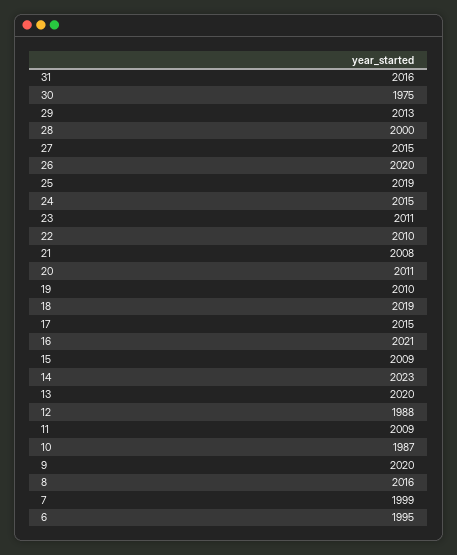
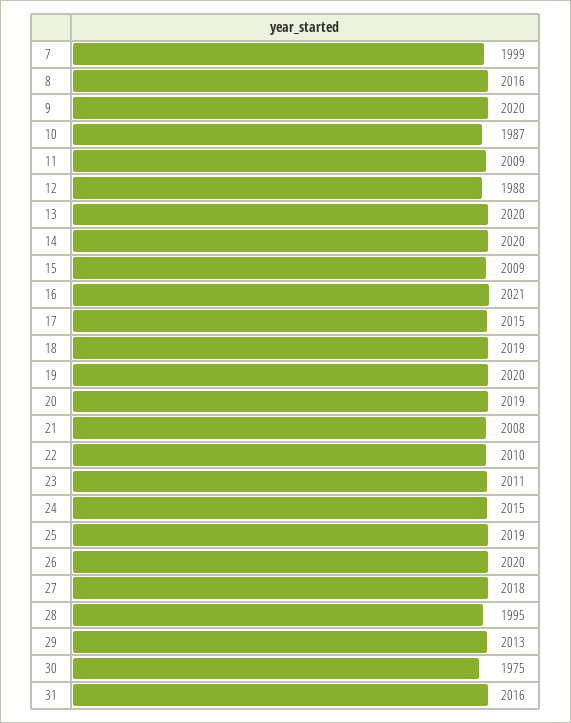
  {
    "31": 2016,
    "30": 1975,
    "29": 2013,
-   "28": 2000,
+   "28": 1995,
-   "27": 2015,
+   "27": 2018,
    "26": 2020,
    "25": 2019,
    "24": 2015,
    "23": 2011,
    "22": 2010,
    "21": 2008,
-   "20": 2011,
+   "20": 2019,
-   "19": 2010,
+   "19": 2020,
    "18": 2019,
    "17": 2015,
    "16": 2021,
    "15": 2009,
-   "14": 2023,
+   "14": 2020,
    "13": 2020,
    "12": 1988,
    "11": 2009,
    "10": 1987,
    "9": 2020,
    "8": 2016,
-   "7": 1999,
+   "7": 1999
-   "6": 1995
  }

